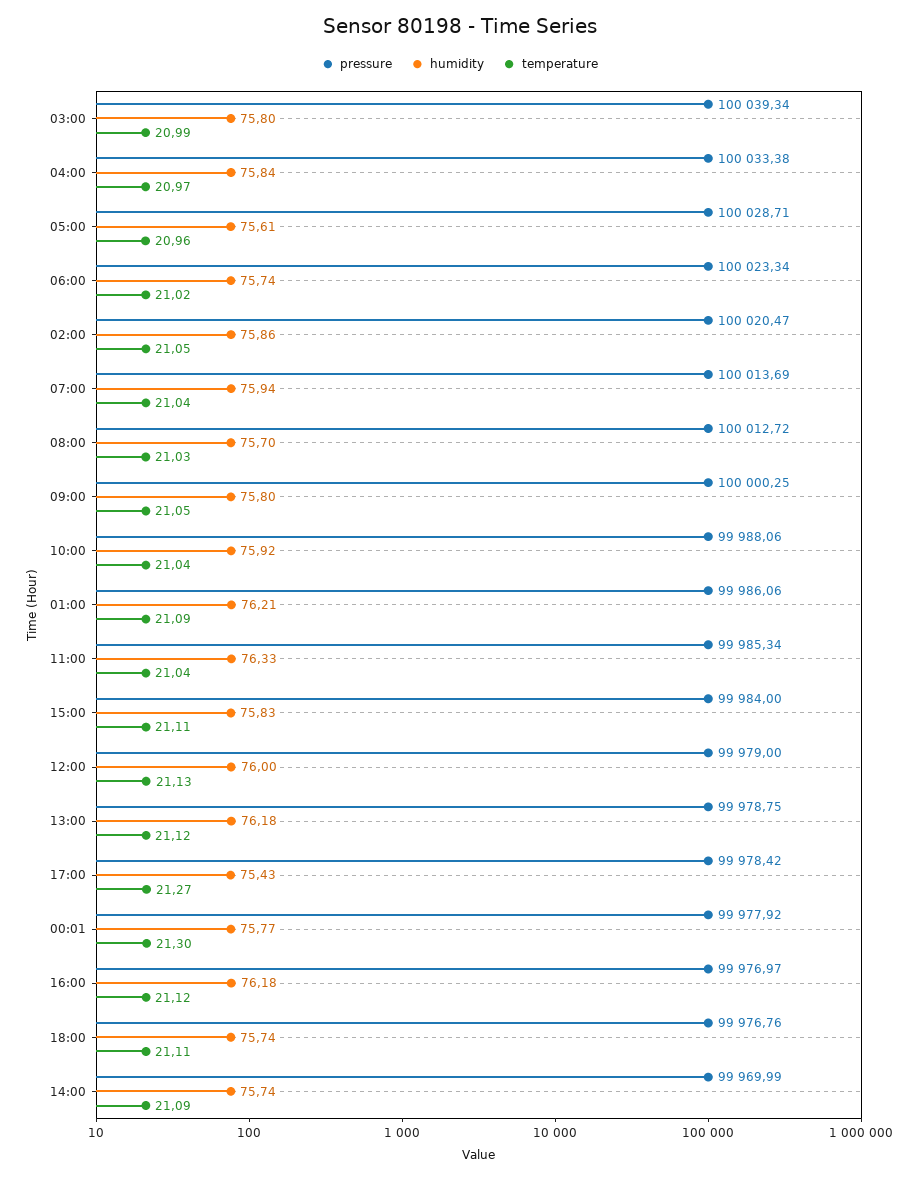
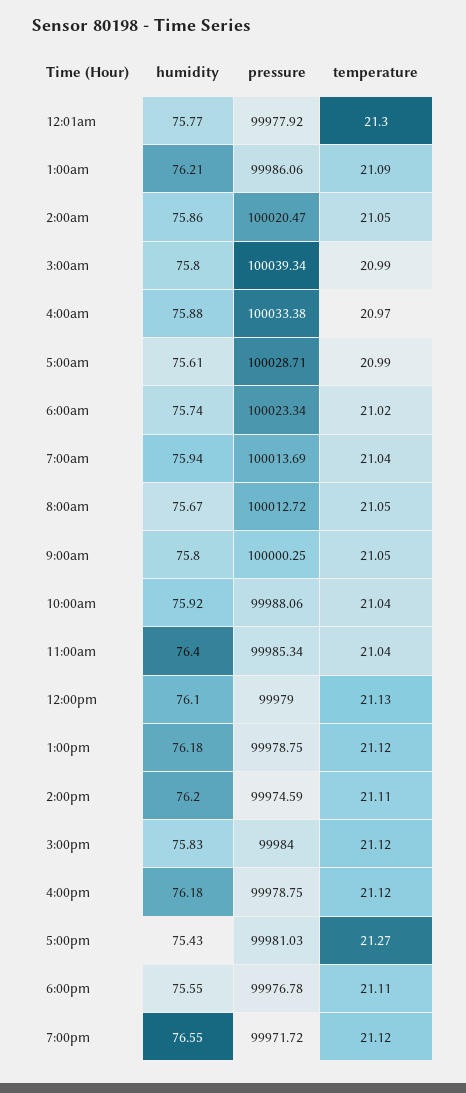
  {
    "pressure": {
      "03:00": 100039.34,
      "04:00": 100033.38,
      "05:00": 100028.71,
      "06:00": 100023.34,
      "02:00": 100020.47,
      "07:00": 100013.69,
      "08:00": 100012.72,
      "09:00": 100000.25,
      "10:00": 99988.06,
      "01:00": 99986.06,
      "11:00": 99985.34,
      "15:00": 99984,
      "12:00": 99979,
      "13:00": 99978.75,
-     "17:00": 99978.42,
+     "17:00": 99981.03,
      "00:01": 99977.92,
-     "16:00": 99976.97,
+     "16:00": 99978.75,
-     "18:00": 99976.76,
+     "18:00": 99976.78,
-     "14:00": 99969.99
+     "14:00": 99974.59,
+     "7:00pm": 99971.72
    },
    "humidity": {
      "03:00": 75.8,
-     "04:00": 75.84,
+     "04:00": 75.88,
      "05:00": 75.61,
      "06:00": 75.74,
      "02:00": 75.86,
      "07:00": 75.94,
-     "08:00": 75.7,
+     "08:00": 75.67,
      "09:00": 75.8,
      "10:00": 75.92,
      "01:00": 76.21,
-     "11:00": 76.33,
+     "11:00": 76.4,
      "15:00": 75.83,
-     "12:00": 76,
+     "12:00": 76.1,
      "13:00": 76.18,
      "17:00": 75.43,
      "00:01": 75.77,
      "16:00": 76.18,
-     "18:00": 75.74,
+     "18:00": 75.55,
-     "14:00": 75.74
+     "14:00": 76.2,
+     "7:00pm": 76.55
    },
    "temperature": {
      "03:00": 20.99,
      "04:00": 20.97,
-     "05:00": 20.96,
+     "05:00": 20.99,
      "06:00": 21.02,
      "02:00": 21.05,
      "07:00": 21.04,
-     "08:00": 21.03,
+     "08:00": 21.05,
      "09:00": 21.05,
      "10:00": 21.04,
      "01:00": 21.09,
      "11:00": 21.04,
-     "15:00": 21.11,
+     "15:00": 21.12,
      "12:00": 21.13,
      "13:00": 21.12,
      "17:00": 21.27,
      "00:01": 21.3,
      "16:00": 21.12,
      "18:00": 21.11,
-     "14:00": 21.09
+     "14:00": 21.11,
+     "7:00pm": 21.12
    }
  }

